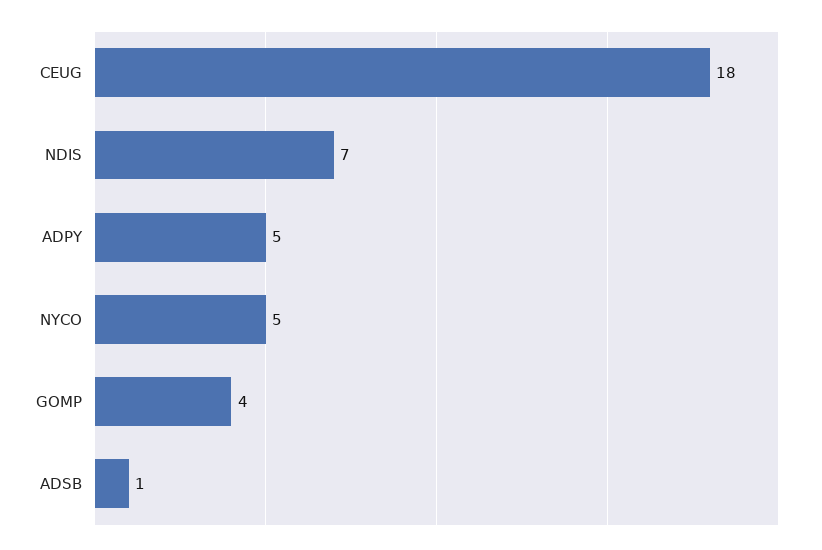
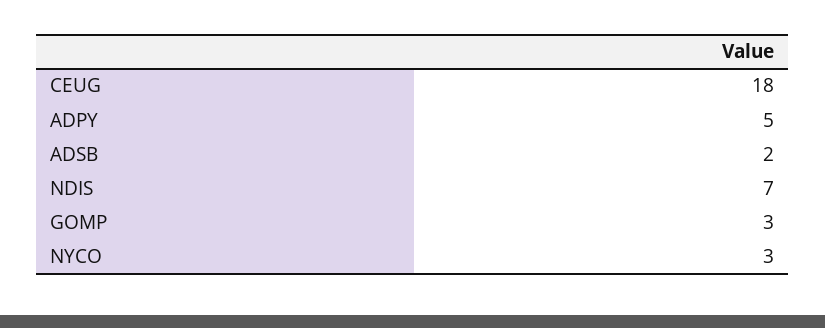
  {
    "CEUG": 18,
    "NDIS": 7,
    "ADPY": 5,
-   "NYCO": 5,
+   "NYCO": 3,
-   "GOMP": 4,
+   "GOMP": 3,
-   "ADSB": 1
+   "ADSB": 2
  }

